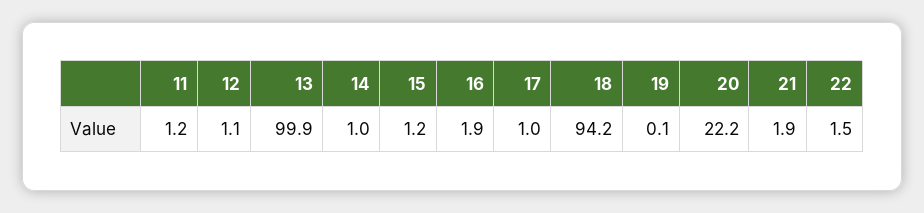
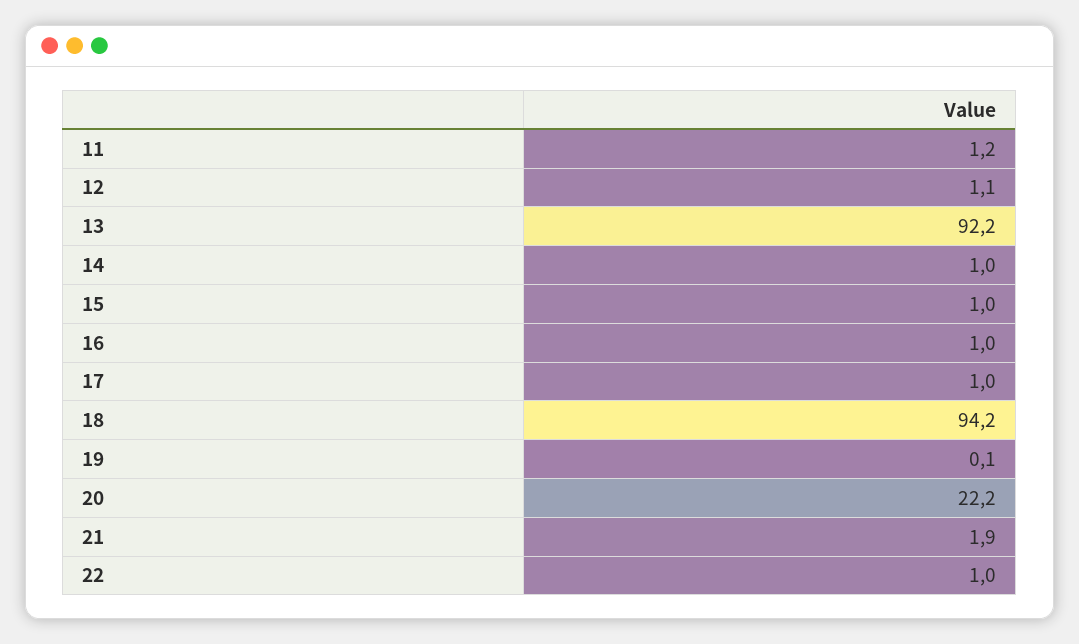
  {
    "11": 1.2,
    "12": 1.1,
-   "13": 99.9,
+   "13": 92.2,
    "14": 1,
-   "15": 1.2,
+   "15": 1,
-   "16": 1.9,
+   "16": 1,
    "17": 1,
    "18": 94.2,
    "19": 0.1,
    "20": 22.2,
    "21": 1.9,
-   "22": 1.5
+   "22": 1
  }

